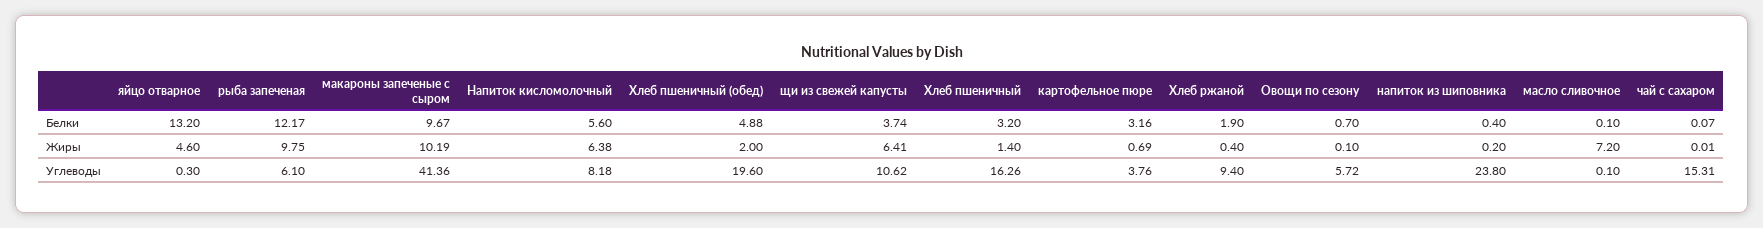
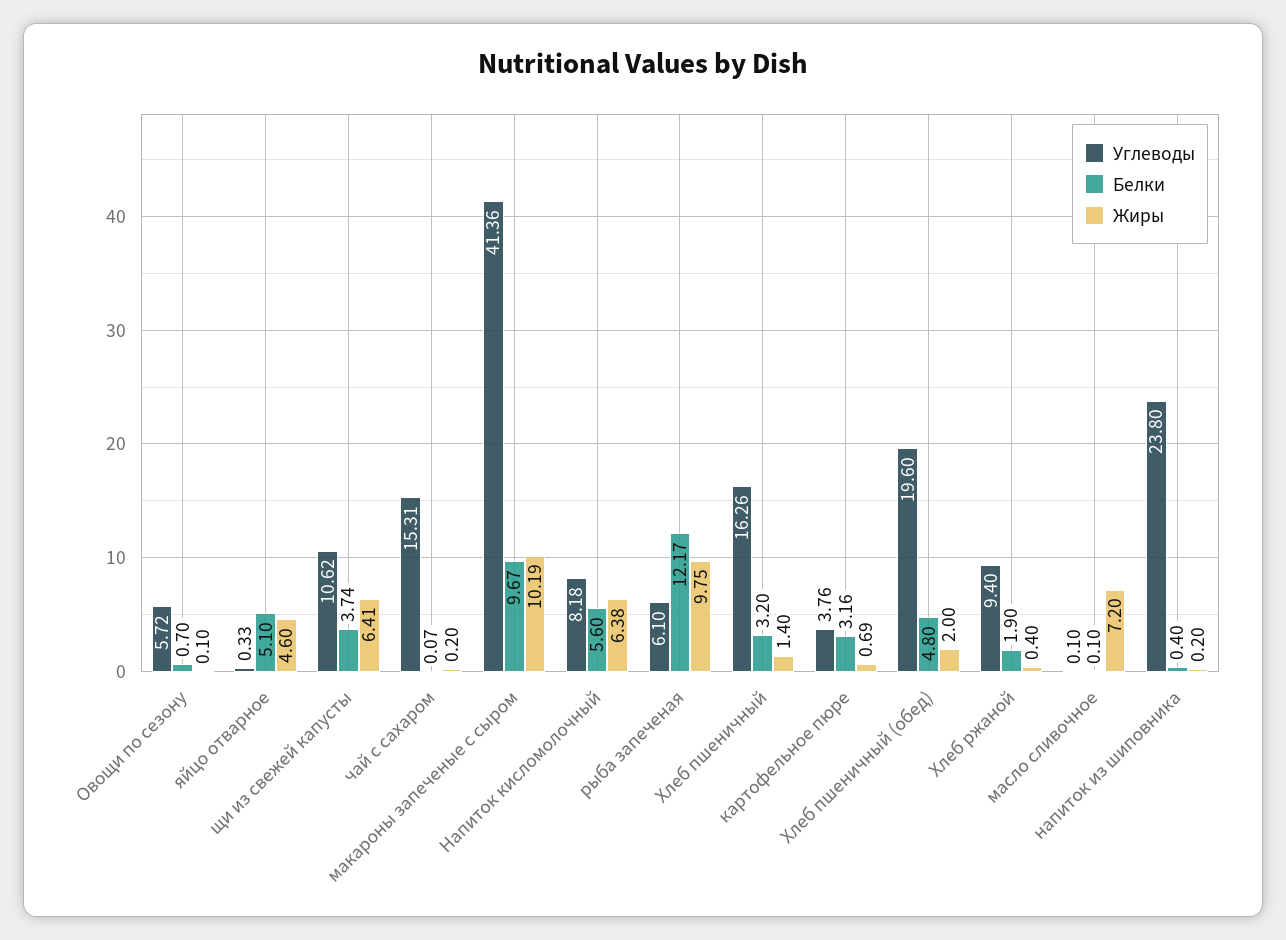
  {
    "Белки": {
-     "яйцо отварное": 13.2,
+     "яйцо отварное": 5.1,
      "рыба запеченая": 12.17,
      "макароны запеченые с сыром": 9.67,
      "Напиток кисломолочный": 5.6,
-     "Хлеб пшеничный (обед)": 4.88,
+     "Хлеб пшеничный (обед)": 4.8,
      "щи из свежей капусты": 3.74,
      "Хлеб пшеничный": 3.2,
      "картофельное пюре": 3.16,
      "Хлеб ржаной": 1.9,
      "Овощи по сезону": 0.7,
      "напиток из шиповника": 0.4,
      "масло сливочное": 0.1,
      "чай с сахаром": 0.07
    },
    "Жиры": {
      "яйцо отварное": 4.6,
      "рыба запеченая": 9.75,
      "макароны запеченые с сыром": 10.19,
      "Напиток кисломолочный": 6.38,
      "Хлеб пшеничный (обед)": 2,
      "щи из свежей капусты": 6.41,
      "Хлеб пшеничный": 1.4,
      "картофельное пюре": 0.69,
      "Хлеб ржаной": 0.4,
      "Овощи по сезону": 0.1,
      "напиток из шиповника": 0.2,
      "масло сливочное": 7.2,
-     "чай с сахаром": 0.01
+     "чай с сахаром": 0.2
    },
    "Углеводы": {
-     "яйцо отварное": 0.3,
+     "яйцо отварное": 0.33,
      "рыба запеченая": 6.1,
      "макароны запеченые с сыром": 41.36,
      "Напиток кисломолочный": 8.18,
      "Хлеб пшеничный (обед)": 19.6,
      "щи из свежей капусты": 10.62,
      "Хлеб пшеничный": 16.26,
      "картофельное пюре": 3.76,
      "Хлеб ржаной": 9.4,
      "Овощи по сезону": 5.72,
      "напиток из шиповника": 23.8,
      "масло сливочное": 0.1,
      "чай с сахаром": 15.31
    }
  }

